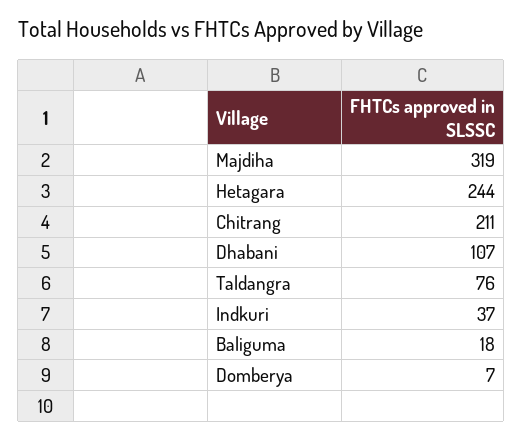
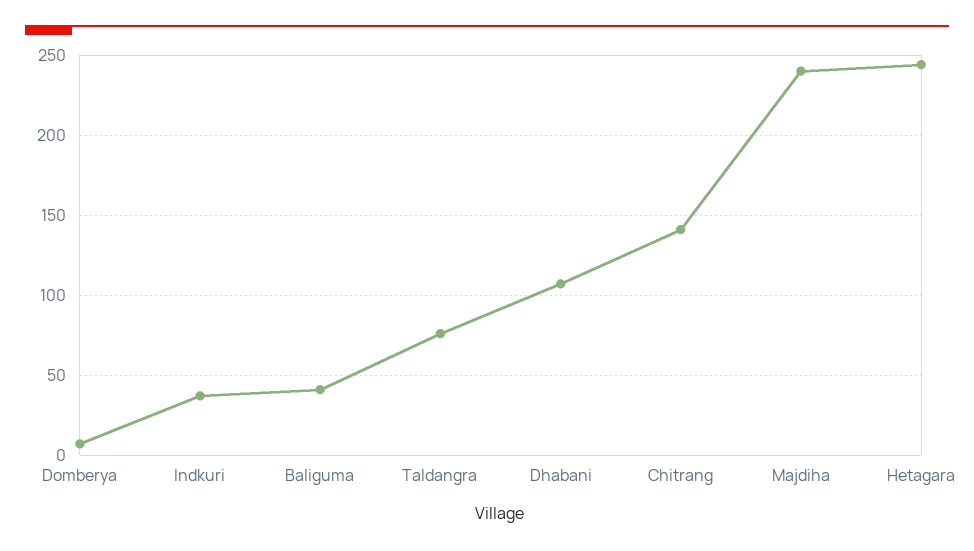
  {
-   "Majdiha": 319,
+   "Majdiha": 240,
    "Hetagara": 244,
-   "Chitrang": 211,
+   "Chitrang": 140,
    "Dhabani": 107,
    "Taldangra": 76,
    "Indkuri": 37,
-   "Baliguma": 18,
+   "Baliguma": 40,
    "Domberya": 7
  }

